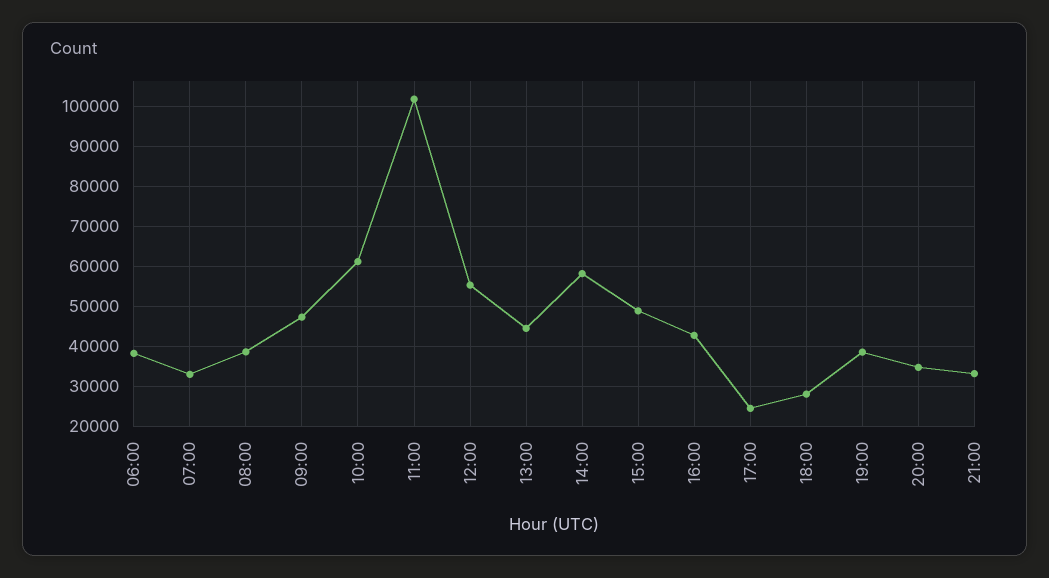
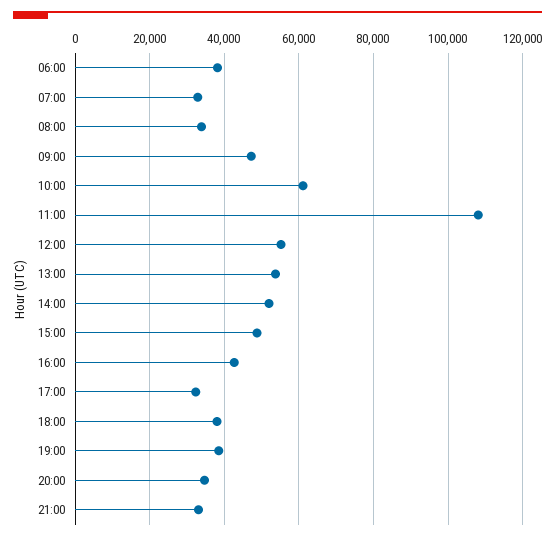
  {
    "06:00": 38000,
    "07:00": 32000,
-   "08:00": 38000,
+   "08:00": 34000,
    "09:00": 48000,
    "10:00": 62000,
-   "11:00": 102000,
+   "11:00": 108000,
    "12:00": 56000,
-   "13:00": 44000,
+   "13:00": 54000,
-   "14:00": 58000,
+   "14:00": 52000,
    "15:00": 48000,
    "16:00": 42000,
-   "17:00": 24000,
+   "17:00": 32000,
-   "18:00": 28000,
+   "18:00": 38000,
    "19:00": 38000,
    "20:00": 34000,
    "21:00": 34000
  }

